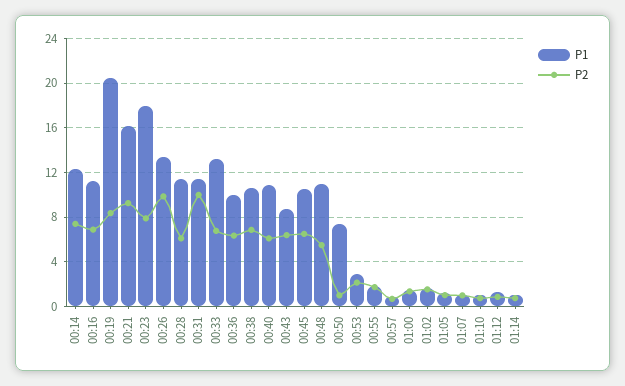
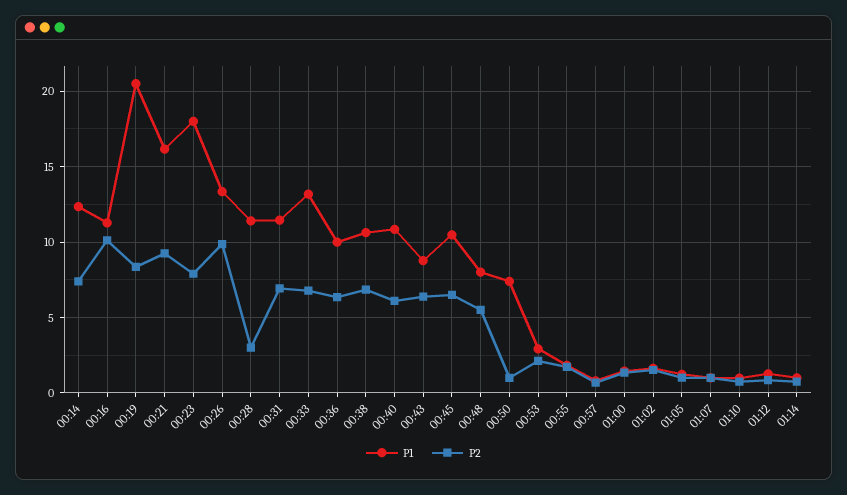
  {
    "P1": {
      "00:14": 12.5,
      "00:16": 11.5,
      "00:19": 20.5,
      "00:21": 16,
      "00:23": 18,
      "00:26": 13.5,
      "00:28": 11.5,
      "00:31": 11.5,
      "00:33": 13,
      "00:36": 10,
      "00:38": 10.5,
      "00:40": 11,
      "00:43": 9,
      "00:45": 10.5,
-     "00:48": 11,
+     "00:48": 8,
      "00:50": 7.5,
      "00:53": 3,
      "00:55": 2,
      "00:57": 1,
      "01:00": 1.5,
      "01:02": 1.5,
      "01:05": 1,
      "01:07": 1,
      "01:10": 1,
      "01:12": 1.5,
      "01:14": 1
    },
    "P2": {
      "00:14": 7.5,
-     "00:16": 7,
+     "00:16": 10,
      "00:19": 8.5,
      "00:21": 9.5,
      "00:23": 8,
      "00:26": 10,
-     "00:28": 6,
+     "00:28": 3,
-     "00:31": 10,
+     "00:31": 7,
      "00:33": 7,
      "00:36": 6.5,
      "00:38": 7,
      "00:40": 6,
      "00:43": 6.5,
      "00:45": 6.5,
      "00:48": 5.5,
      "00:50": 1,
      "00:53": 2,
      "00:55": 1.5,
      "00:57": 0.5,
      "01:00": 1.5,
      "01:02": 1.5,
      "01:05": 1,
      "01:07": 1,
      "01:10": 1,
      "01:12": 1,
      "01:14": 1
    }
  }

